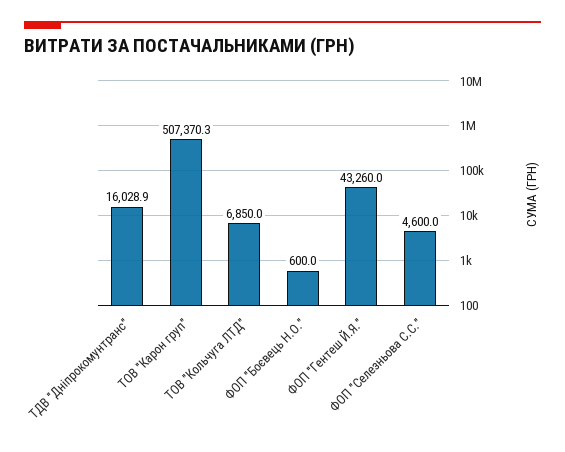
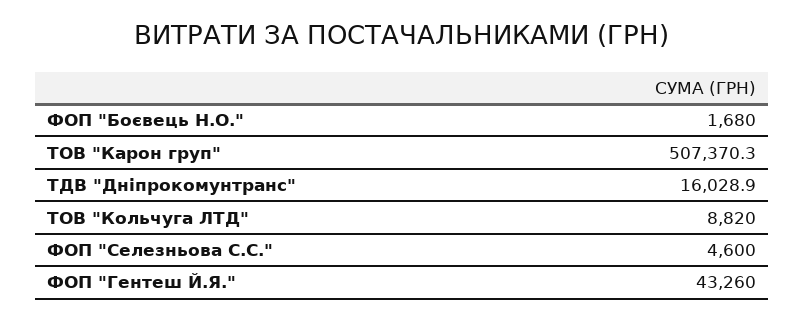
  {
    "ТДВ \"Дніпрокомунтранс\"": 16028.9,
    "ТОВ \"Карон груп\"": 507370.3,
-   "ТОВ \"Кольчуга ЛТД\"": 6850,
+   "ТОВ \"Кольчуга ЛТД\"": 8820,
-   "ФОП \"Боєвець Н.О.\"": 600,
+   "ФОП \"Боєвець Н.О.\"": 1680,
    "ФОП \"Гентеш Й.Я.\"": 43260,
    "ФОП \"Селезньова С.С.\"": 4600
  }

